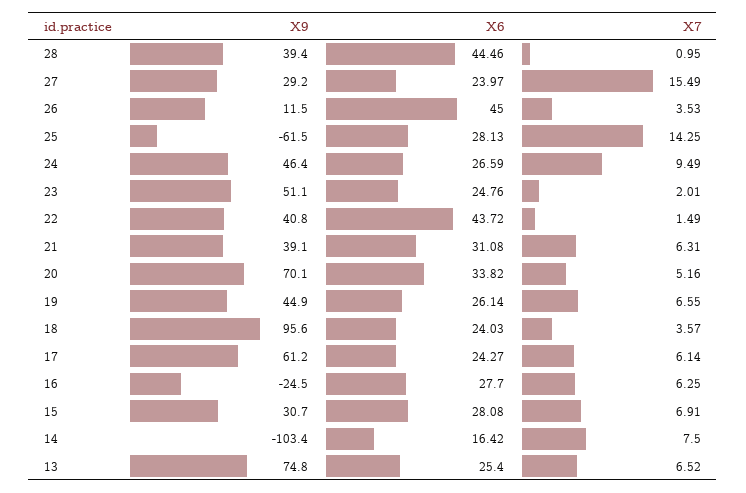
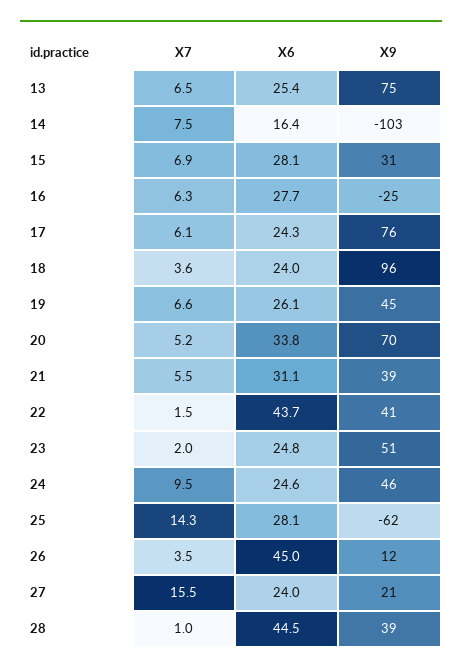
  {
    "X9": {
      "28": 39.4,
-     "27": 29.2,
+     "27": 21,
      "26": 11.5,
      "25": -61.5,
      "24": 46.4,
      "23": 51.1,
      "22": 40.8,
      "21": 39.1,
      "20": 70.1,
      "19": 44.9,
      "18": 95.6,
-     "17": 61.2,
+     "17": 76,
      "16": -24.5,
      "15": 30.7,
      "14": -103.4,
      "13": 74.8
    },
    "X6": {
      "28": 44.46,
      "27": 23.97,
      "26": 45,
      "25": 28.13,
-     "24": 26.59,
+     "24": 24.6,
      "23": 24.76,
      "22": 43.72,
      "21": 31.08,
      "20": 33.82,
      "19": 26.14,
      "18": 24.03,
      "17": 24.27,
      "16": 27.7,
      "15": 28.08,
      "14": 16.42,
      "13": 25.4
    },
    "X7": {
      "28": 0.95,
      "27": 15.49,
      "26": 3.53,
      "25": 14.25,
      "24": 9.49,
      "23": 2.01,
      "22": 1.49,
-     "21": 6.31,
+     "21": 5.5,
      "20": 5.16,
      "19": 6.55,
      "18": 3.57,
      "17": 6.14,
      "16": 6.25,
      "15": 6.91,
      "14": 7.5,
      "13": 6.52
    }
  }

